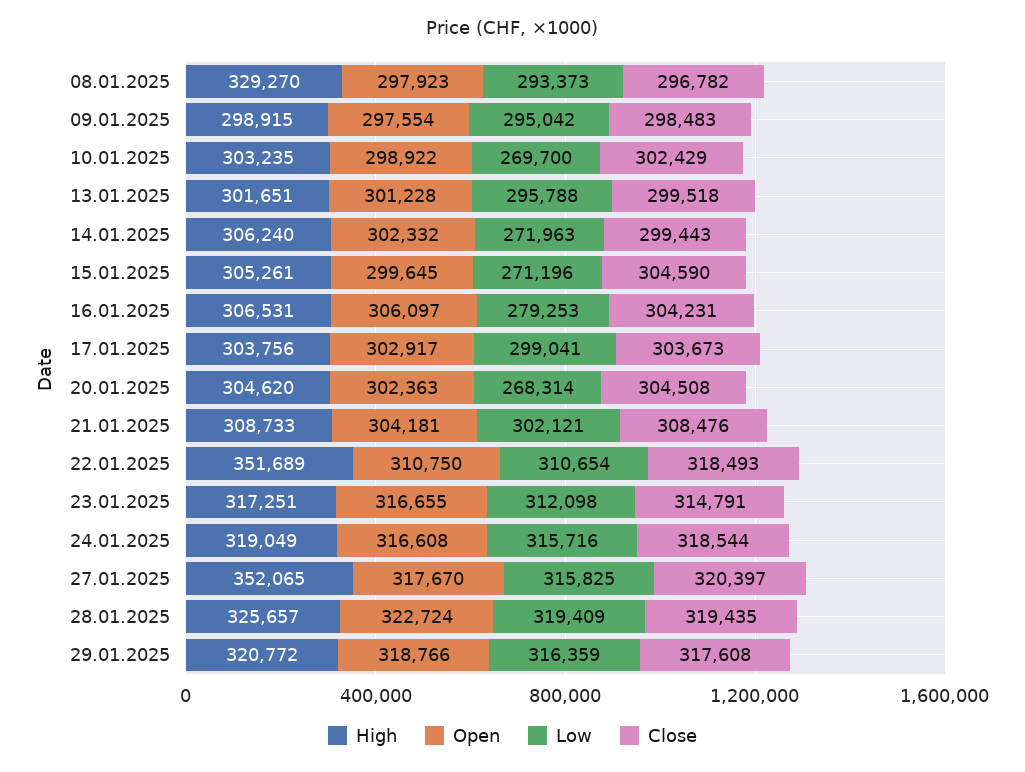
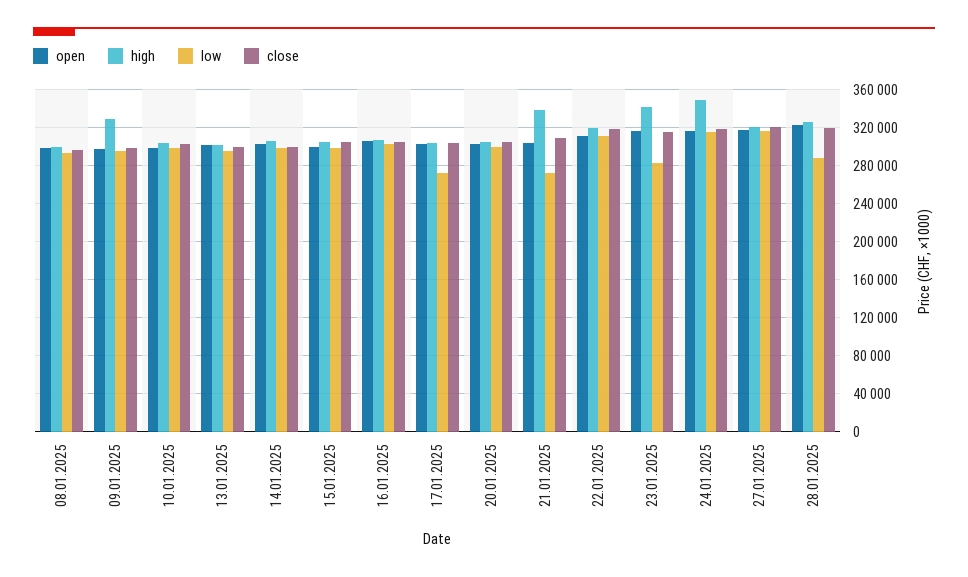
  {
    "High": {
-     "08.01.2025": 329270,
+     "08.01.2025": 300000,
-     "09.01.2025": 298915,
+     "09.01.2025": 330000,
      "10.01.2025": 303235,
      "13.01.2025": 301651,
      "14.01.2025": 306240,
      "15.01.2025": 305261,
      "16.01.2025": 306531,
      "17.01.2025": 303756,
      "20.01.2025": 304620,
-     "21.01.2025": 308733,
+     "21.01.2025": 340000,
-     "22.01.2025": 351689,
+     "22.01.2025": 320000,
-     "23.01.2025": 317251,
+     "23.01.2025": 340000,
-     "24.01.2025": 319049,
+     "24.01.2025": 350000,
-     "27.01.2025": 352065,
+     "27.01.2025": 320000,
-     "28.01.2025": 325657,
+     "28.01.2025": 325657
-     "29.01.2025": 320772
    },
    "Open": {
      "08.01.2025": 297923,
      "09.01.2025": 297554,
      "10.01.2025": 298922,
      "13.01.2025": 301228,
      "14.01.2025": 302332,
      "15.01.2025": 299645,
      "16.01.2025": 306097,
      "17.01.2025": 302917,
      "20.01.2025": 302363,
      "21.01.2025": 304181,
      "22.01.2025": 310750,
      "23.01.2025": 316655,
      "24.01.2025": 316608,
      "27.01.2025": 317670,
-     "28.01.2025": 322724,
+     "28.01.2025": 322724
-     "29.01.2025": 318766
    },
    "Low": {
      "08.01.2025": 293373,
      "09.01.2025": 295042,
-     "10.01.2025": 269700,
+     "10.01.2025": 300000,
      "13.01.2025": 295788,
-     "14.01.2025": 271963,
+     "14.01.2025": 300000,
-     "15.01.2025": 271196,
+     "15.01.2025": 300000,
-     "16.01.2025": 279253,
+     "16.01.2025": 300000,
-     "17.01.2025": 299041,
+     "17.01.2025": 270000,
-     "20.01.2025": 268314,
+     "20.01.2025": 300000,
-     "21.01.2025": 302121,
+     "21.01.2025": 270000,
      "22.01.2025": 310654,
-     "23.01.2025": 312098,
+     "23.01.2025": 280000,
      "24.01.2025": 315716,
      "27.01.2025": 315825,
-     "28.01.2025": 319409,
+     "28.01.2025": 290000
-     "29.01.2025": 316359
    },
    "Close": {
      "08.01.2025": 296782,
      "09.01.2025": 298483,
      "10.01.2025": 302429,
      "13.01.2025": 299518,
      "14.01.2025": 299443,
      "15.01.2025": 304590,
      "16.01.2025": 304231,
      "17.01.2025": 303673,
      "20.01.2025": 304508,
      "21.01.2025": 308476,
      "22.01.2025": 318493,
      "23.01.2025": 314791,
      "24.01.2025": 318544,
      "27.01.2025": 320397,
-     "28.01.2025": 319435,
+     "28.01.2025": 319435
-     "29.01.2025": 317608
    }
  }

